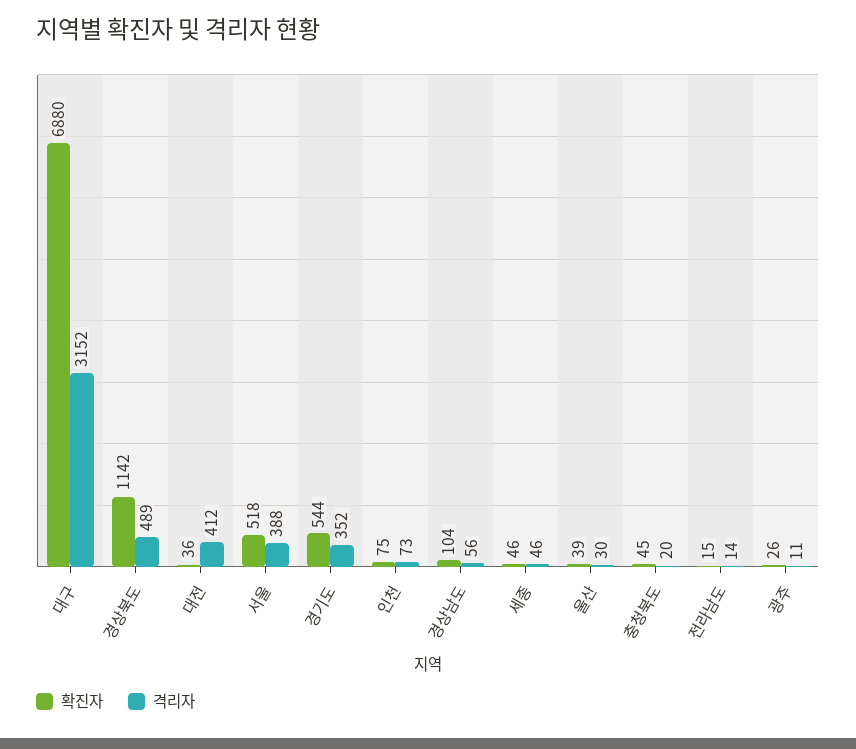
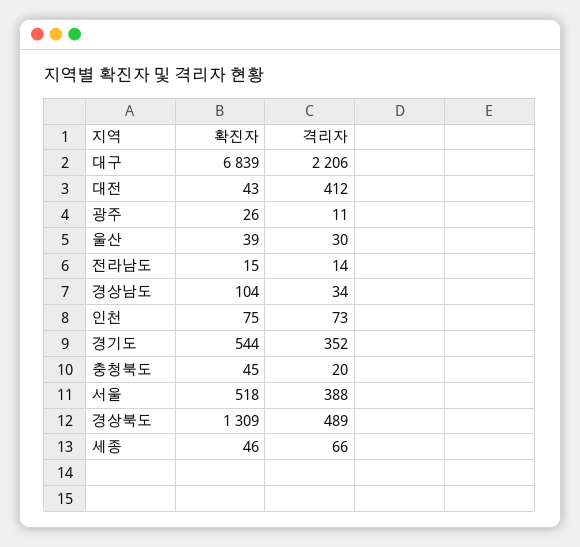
  {
    "확진자": {
-     "대구": 6880,
+     "대구": 6839,
-     "경상북도": 1142,
+     "경상북도": 1309,
-     "대전": 36,
+     "대전": 43,
      "서울": 518,
      "경기도": 544,
      "인천": 75,
      "경상남도": 104,
      "세종": 46,
      "울산": 39,
      "충청북도": 45,
      "전라남도": 15,
      "광주": 26
    },
    "격리자": {
-     "대구": 3152,
+     "대구": 2206,
      "경상북도": 489,
      "대전": 412,
      "서울": 388,
      "경기도": 352,
      "인천": 73,
-     "경상남도": 56,
+     "경상남도": 34,
-     "세종": 46,
+     "세종": 66,
      "울산": 30,
      "충청북도": 20,
      "전라남도": 14,
      "광주": 11
    }
  }

